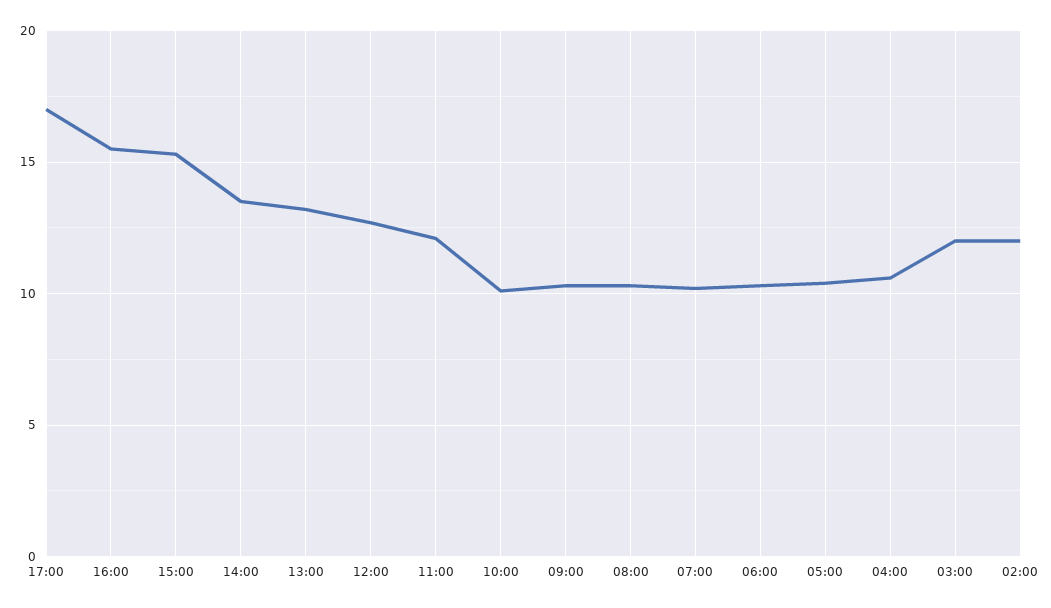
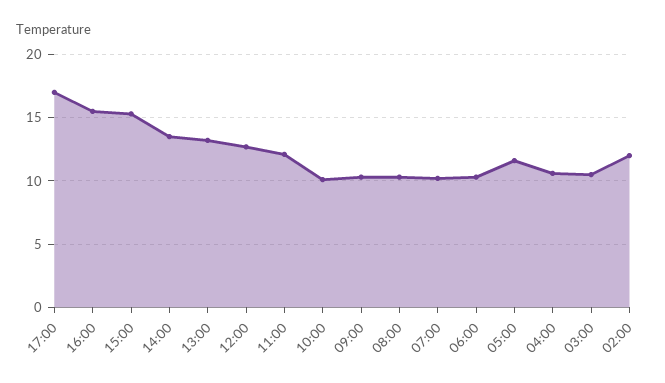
  {
    "17:00": 17,
    "16:00": 15.5,
    "15:00": 15.5,
    "14:00": 13.5,
    "13:00": 13,
    "12:00": 12.5,
    "11:00": 12,
    "10:00": 10,
    "09:00": 10.5,
    "08:00": 10.5,
    "07:00": 10,
    "06:00": 10.5,
-   "05:00": 10.5,
+   "05:00": 11.5,
    "04:00": 10.5,
-   "03:00": 12,
+   "03:00": 10.5,
    "02:00": 12
  }

